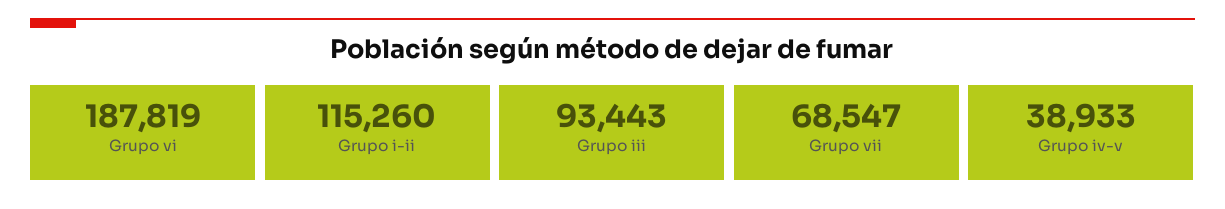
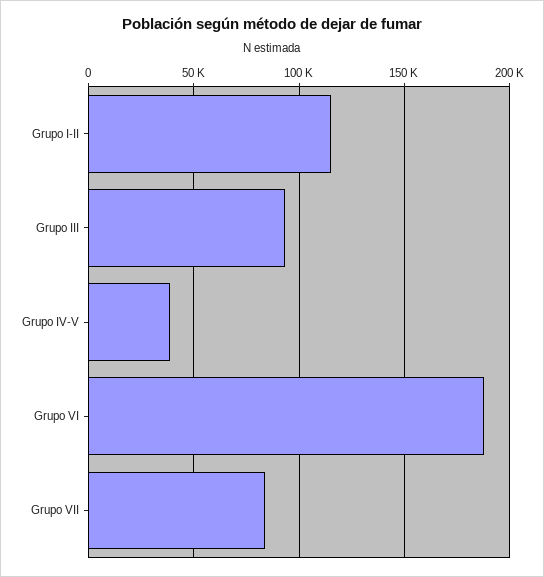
  {
    "Grupo vi": 187819,
    "Grupo i-ii": 115260,
    "Grupo iii": 93443,
-   "Grupo vii": 68547,
+   "Grupo vii": 85000,
    "Grupo iv-v": 38933
  }

